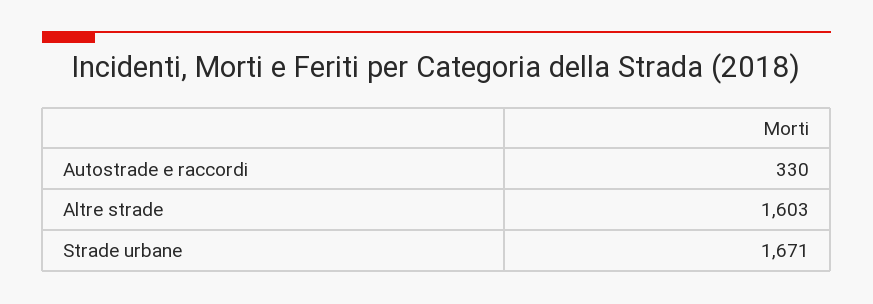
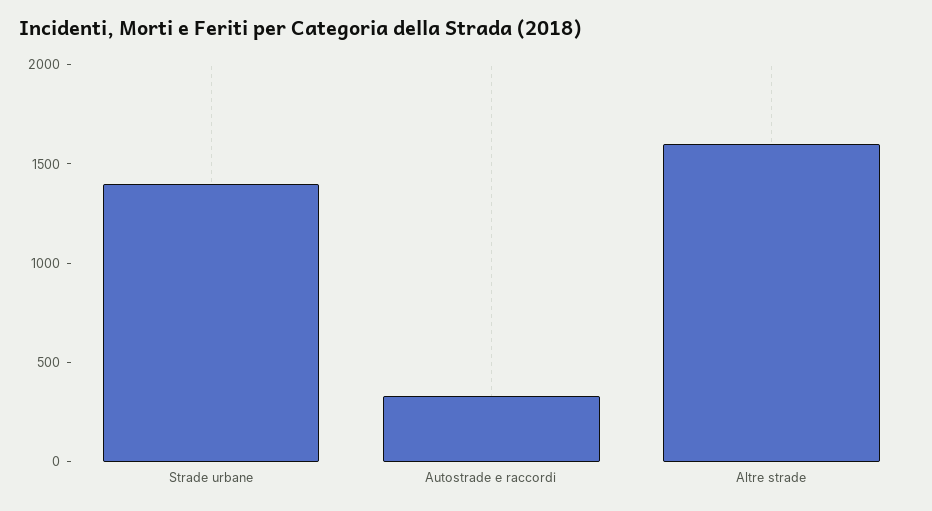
  {
    "Autostrade e raccordi": 330,
    "Altre strade": 1603,
-   "Strade urbane": 1671
+   "Strade urbane": 1400
  }

